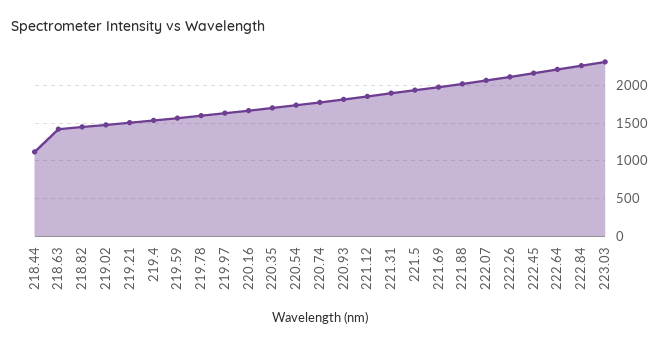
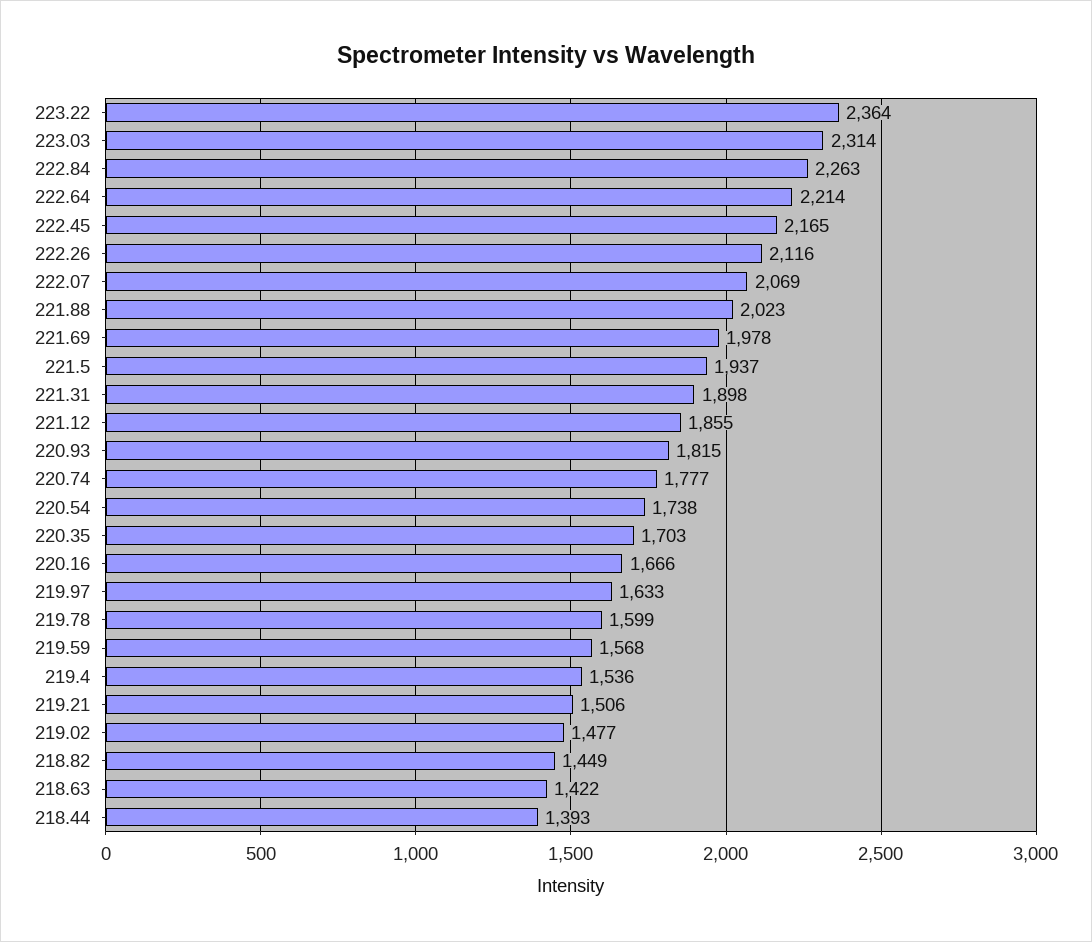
  {
-   "218.44": 1100,
+   "218.44": 1393,
    "218.63": 1422,
    "218.82": 1449,
    "219.02": 1477,
    "219.21": 1506,
    "219.4": 1536,
    "219.59": 1568,
    "219.78": 1599,
    "219.97": 1633,
    "220.16": 1666,
    "220.35": 1703,
    "220.54": 1738,
    "220.74": 1777,
    "220.93": 1815,
    "221.12": 1855,
    "221.31": 1898,
    "221.5": 1937,
    "221.69": 1978,
    "221.88": 2023,
    "222.07": 2069,
    "222.26": 2116,
    "222.45": 2165,
    "222.64": 2214,
    "222.84": 2263,
-   "223.03": 2314
+   "223.03": 2314,
+   "223.22": 2364
  }

